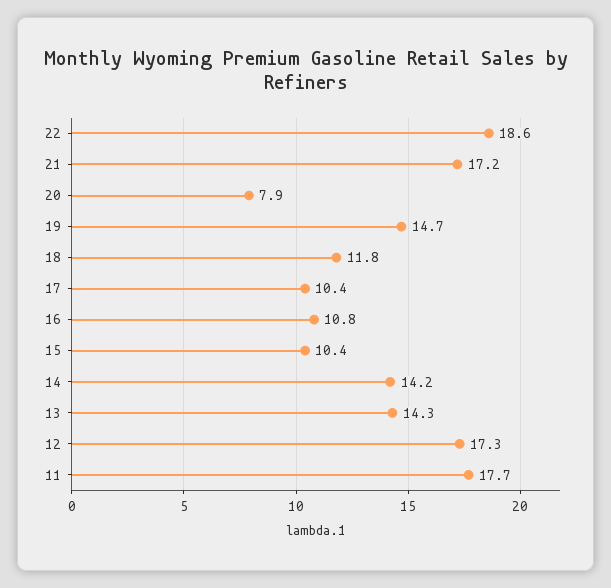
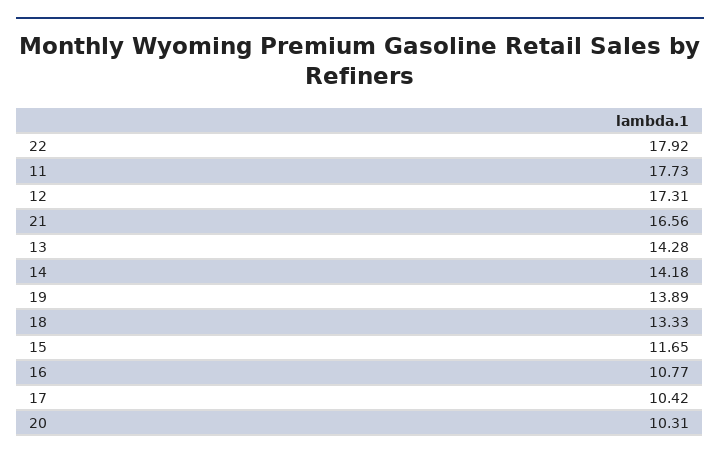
  {
-   "22": 18.6,
+   "22": 17.92,
-   "21": 17.2,
+   "21": 16.56,
-   "20": 7.9,
+   "20": 10.31,
-   "19": 14.7,
+   "19": 13.89,
-   "18": 11.8,
+   "18": 13.33,
    "17": 10.42,
    "16": 10.77,
-   "15": 10.4,
+   "15": 11.65,
    "14": 14.18,
    "13": 14.28,
    "12": 17.31,
    "11": 17.73
  }

